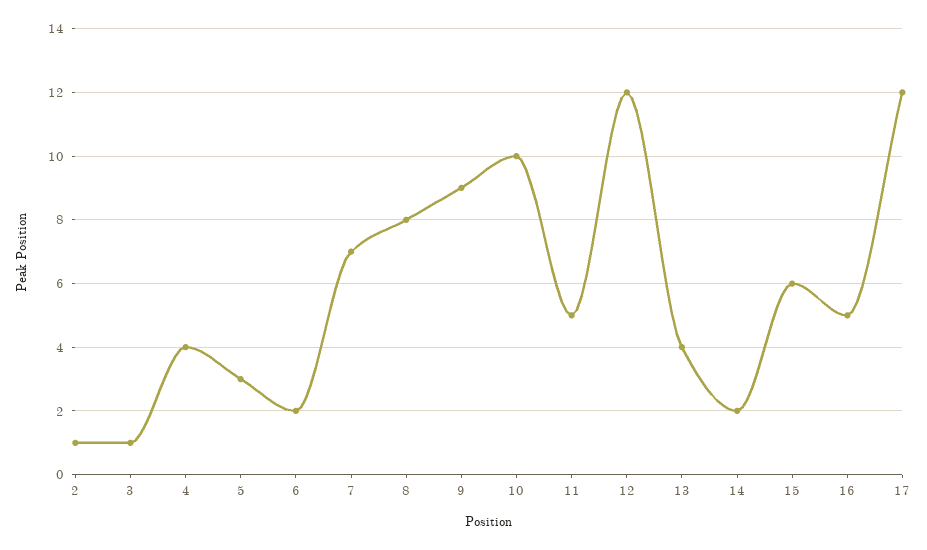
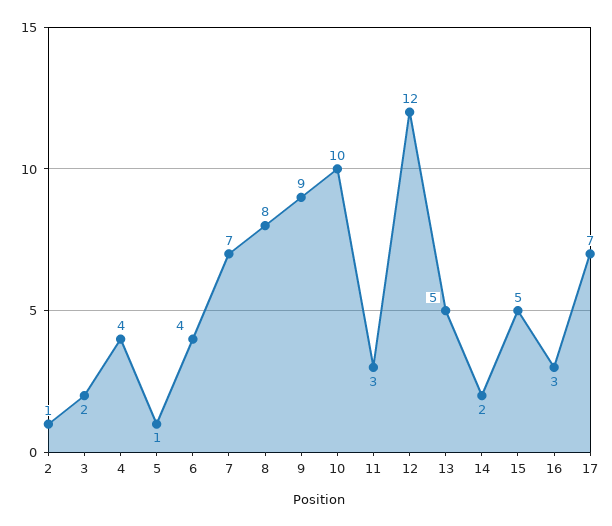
  {
    "2": 1,
-   "3": 1,
+   "3": 2,
    "4": 4,
-   "5": 3,
+   "5": 1,
-   "6": 2,
+   "6": 4,
    "7": 7,
    "8": 8,
    "9": 9,
    "10": 10,
-   "11": 5,
+   "11": 3,
    "12": 12,
-   "13": 4,
+   "13": 5,
    "14": 2,
-   "15": 6,
+   "15": 5,
-   "16": 5,
+   "16": 3,
-   "17": 12
+   "17": 7
  }

